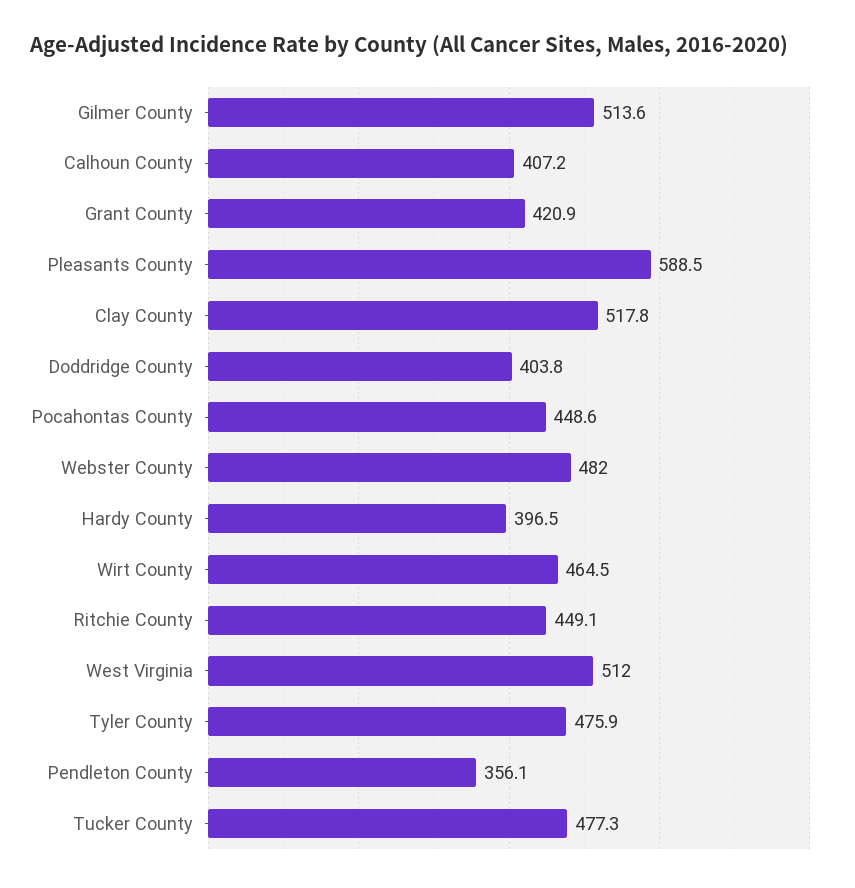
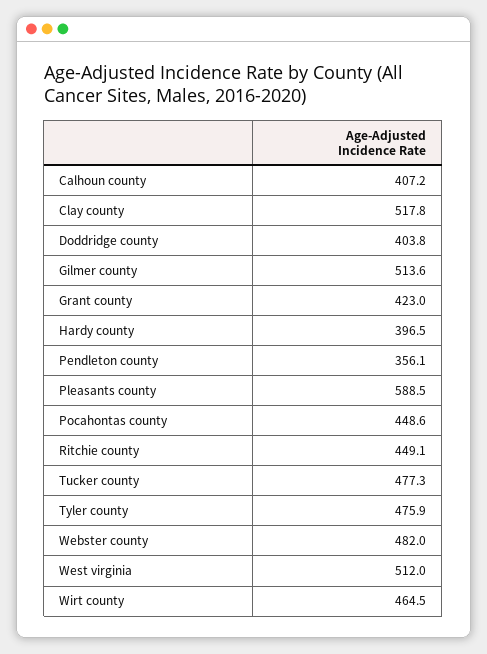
  {
    "Gilmer County": 513.6,
    "Calhoun County": 407.2,
-   "Grant County": 420.9,
+   "Grant County": 423,
    "Pleasants County": 588.5,
    "Clay County": 517.8,
    "Doddridge County": 403.8,
    "Pocahontas County": 448.6,
    "Webster County": 482,
    "Hardy County": 396.5,
    "Wirt County": 464.5,
    "Ritchie County": 449.1,
    "West Virginia": 512,
    "Tyler County": 475.9,
    "Pendleton County": 356.1,
    "Tucker County": 477.3
  }

